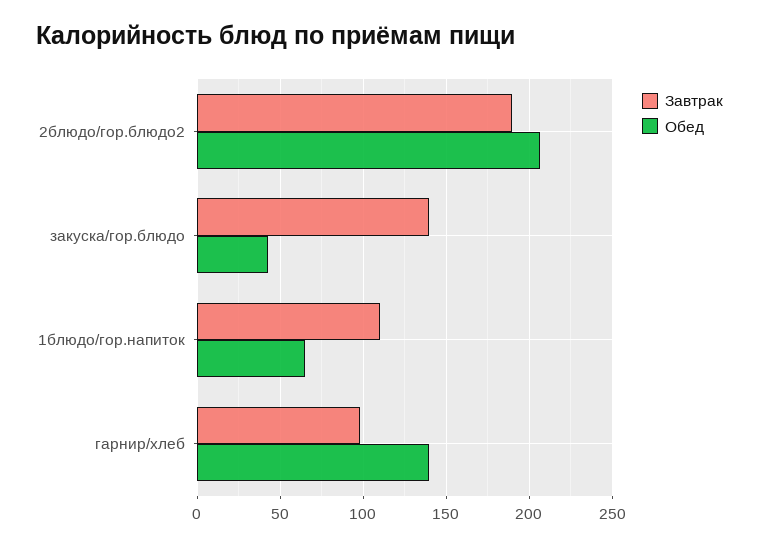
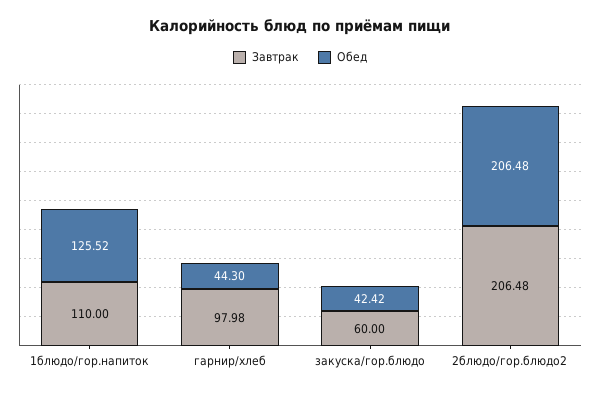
  {
    "Завтрак": {
-     "2блюдо/гор.блюдо2": 190,
+     "2блюдо/гор.блюдо2": 206.48,
-     "закуска/гор.блюдо": 140,
+     "закуска/гор.блюдо": 60,
      "1блюдо/гор.напиток": 110,
      "гарнир/хлеб": 97.98
    },
    "Обед": {
      "2блюдо/гор.блюдо2": 206.48,
      "закуска/гор.блюдо": 42.42,
-     "1блюдо/гор.напиток": 65,
+     "1блюдо/гор.напиток": 125.52,
-     "гарнир/хлеб": 140
+     "гарнир/хлеб": 44.3
    }
  }

